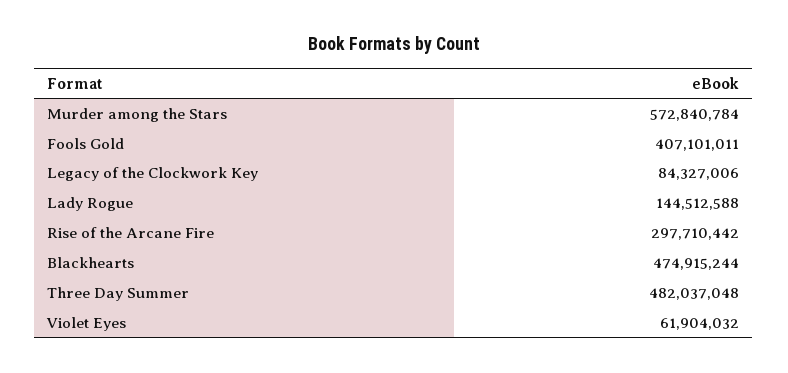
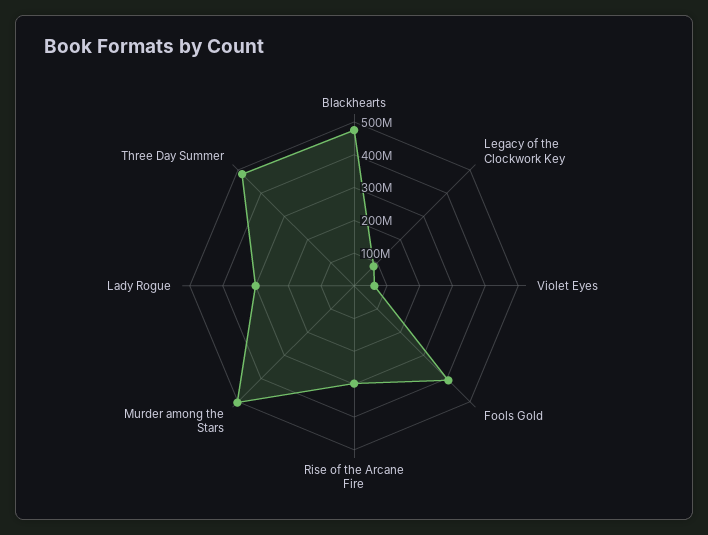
  {
-   "Murder among the Stars": 572840784,
+   "Murder among the Stars": 500000000,
    "Fools Gold": 407101011,
    "Legacy of the Clockwork Key": 84327006,
-   "Lady Rogue": 144512588,
+   "Lady Rogue": 300000000,
    "Rise of the Arcane Fire": 297710442,
    "Blackhearts": 474915244,
    "Three Day Summer": 482037048,
    "Violet Eyes": 61904032
  }

